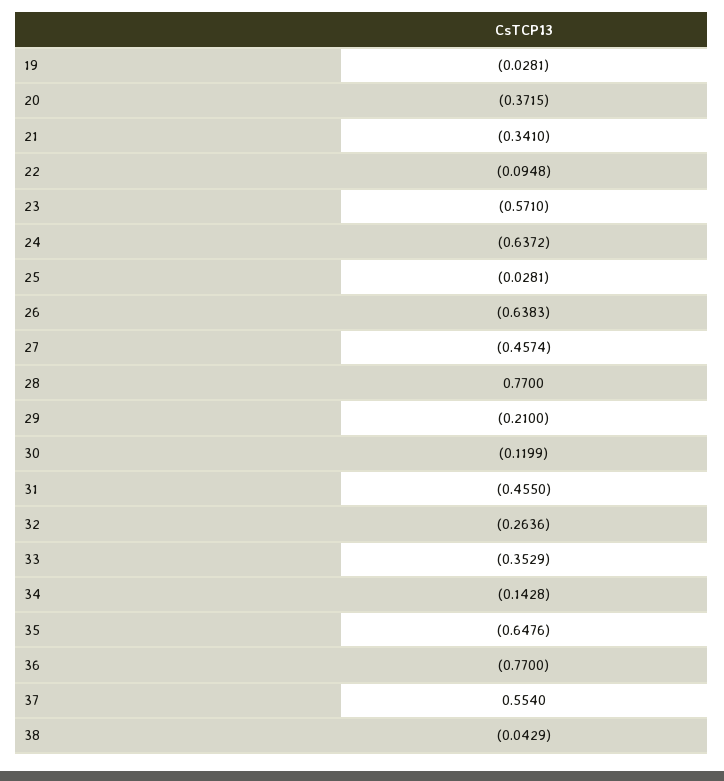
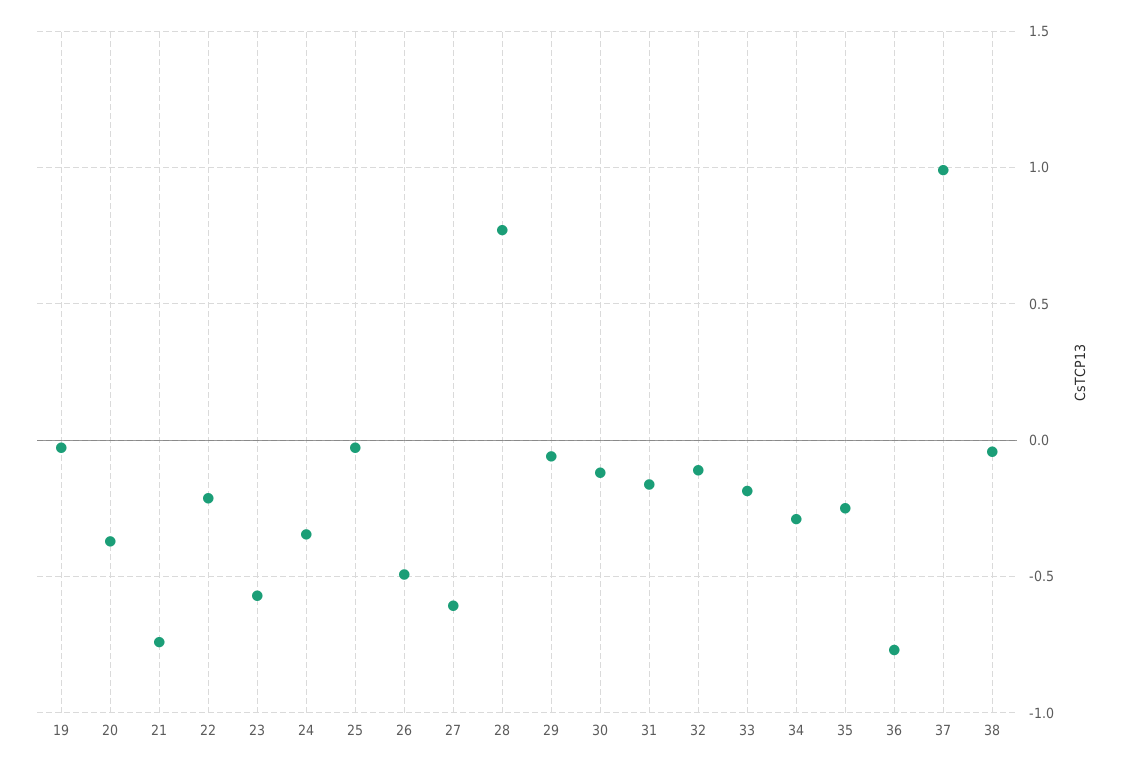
  {
    "19": -0.0281,
    "20": -0.3715,
-   "21": -0.341,
+   "21": -0.75,
-   "22": -0.0948,
+   "22": -0.2,
    "23": -0.571,
-   "24": -0.6372,
+   "24": -0.35,
    "25": -0.0281,
-   "26": -0.6383,
+   "26": -0.5,
-   "27": -0.4574,
+   "27": -0.6,
    "28": 0.77,
-   "29": -0.21,
+   "29": -0.05,
    "30": -0.1199,
-   "31": -0.455,
+   "31": -0.15,
-   "32": -0.2636,
+   "32": -0.1,
-   "33": -0.3529,
+   "33": -0.2,
-   "34": -0.1428,
+   "34": -0.3,
-   "35": -0.6476,
+   "35": -0.25,
    "36": -0.77,
-   "37": 0.554,
+   "37": 1,
    "38": -0.0429
  }

